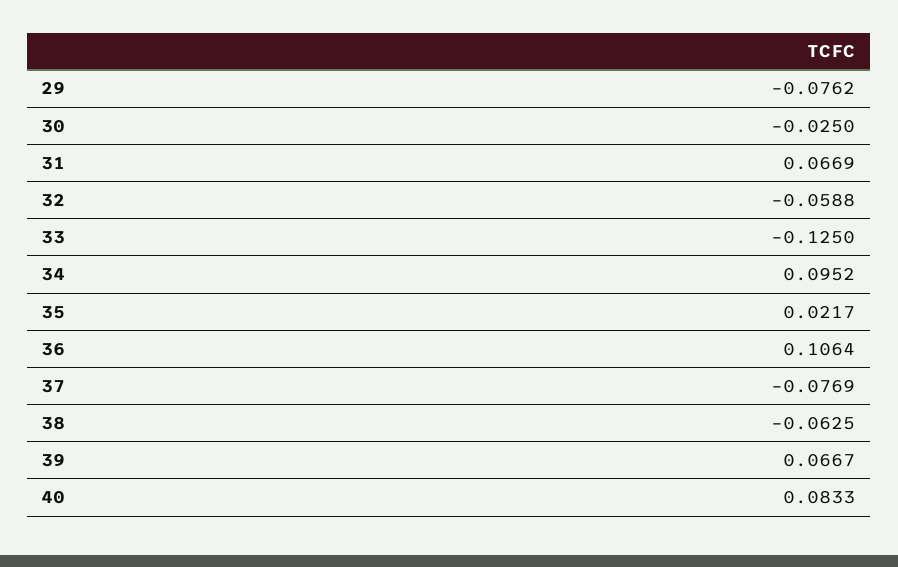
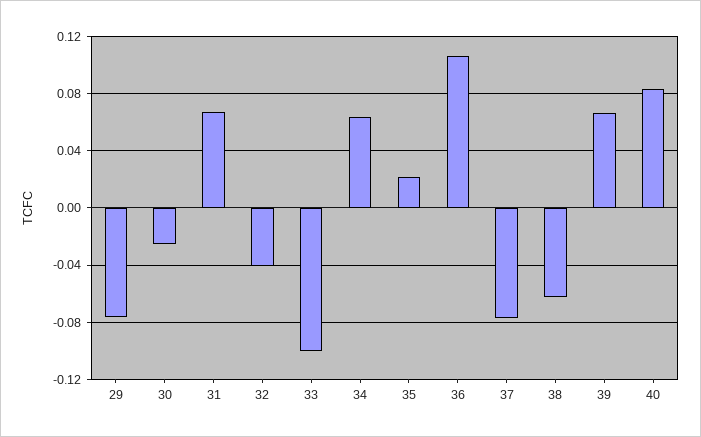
  {
    "29": -0.0762,
    "30": -0.025,
    "31": 0.0669,
-   "32": -0.0588,
+   "32": -0.04,
-   "33": -0.125,
+   "33": -0.1,
-   "34": 0.0952,
+   "34": 0.065,
    "35": 0.0217,
    "36": 0.1064,
    "37": -0.0769,
    "38": -0.0625,
    "39": 0.0667,
    "40": 0.0833
  }

